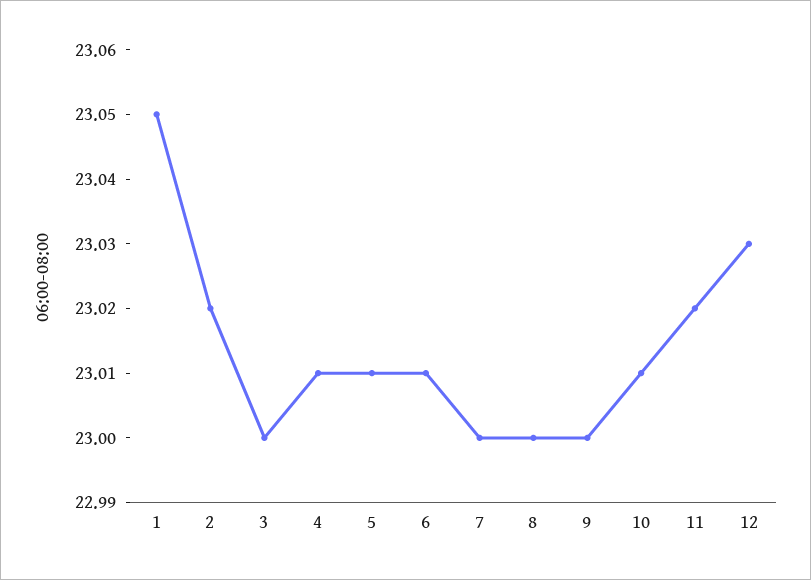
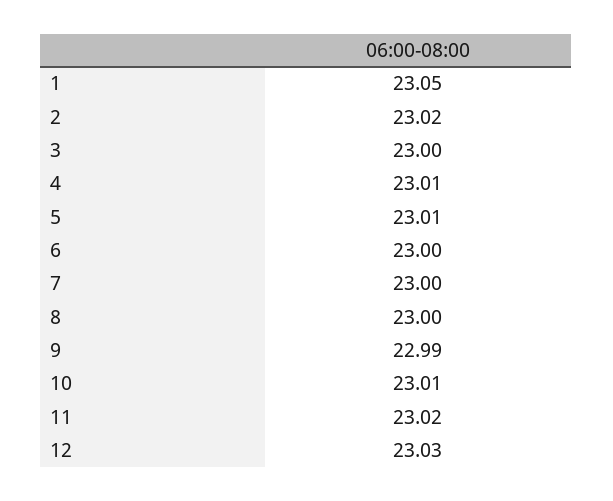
  {
    "1": 23.05,
    "2": 23.02,
    "3": 23,
    "4": 23.01,
    "5": 23.01,
-   "6": 23.01,
+   "6": 23,
    "7": 23,
    "8": 23,
-   "9": 23,
+   "9": 22.99,
    "10": 23.01,
    "11": 23.02,
    "12": 23.03
  }

